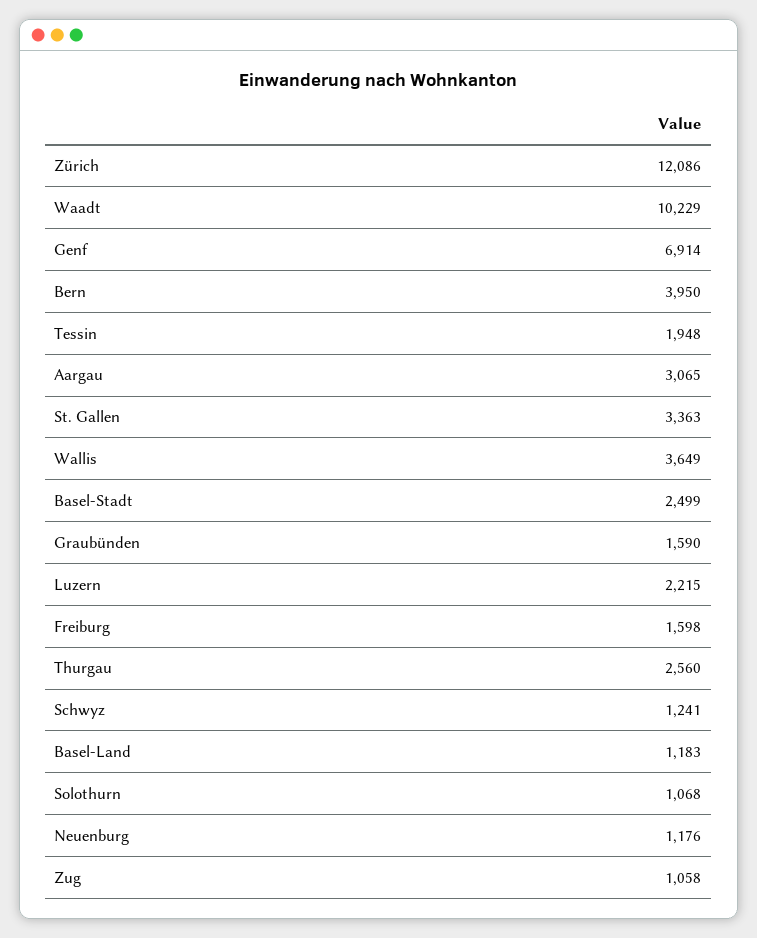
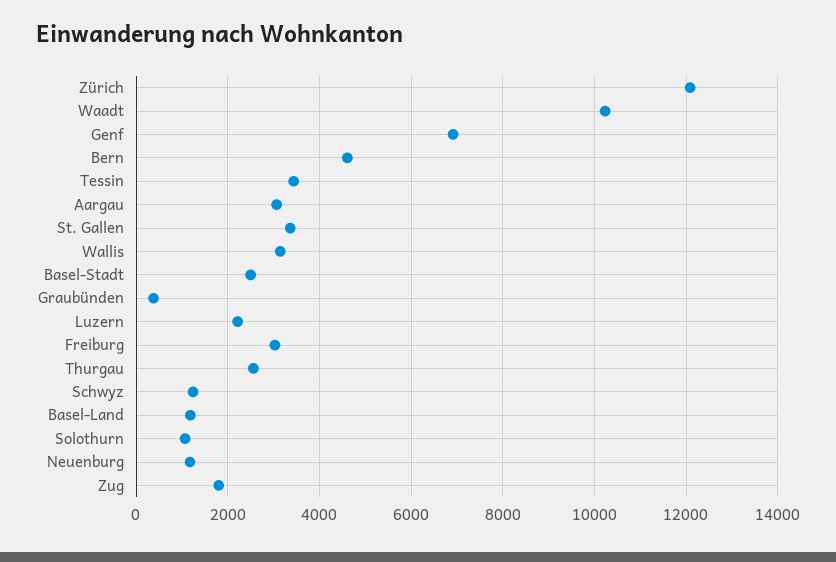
  {
    "Zürich": 12086,
    "Waadt": 10229,
    "Genf": 6914,
-   "Bern": 3950,
+   "Bern": 4600,
-   "Tessin": 1948,
+   "Tessin": 3400,
    "Aargau": 3065,
    "St. Gallen": 3363,
-   "Wallis": 3649,
+   "Wallis": 3200,
    "Basel-Stadt": 2499,
-   "Graubünden": 1590,
+   "Graubünden": 400,
    "Luzern": 2215,
-   "Freiburg": 1598,
+   "Freiburg": 3000,
    "Thurgau": 2560,
    "Schwyz": 1241,
    "Basel-Land": 1183,
    "Solothurn": 1068,
    "Neuenburg": 1176,
-   "Zug": 1058
+   "Zug": 1800
  }

